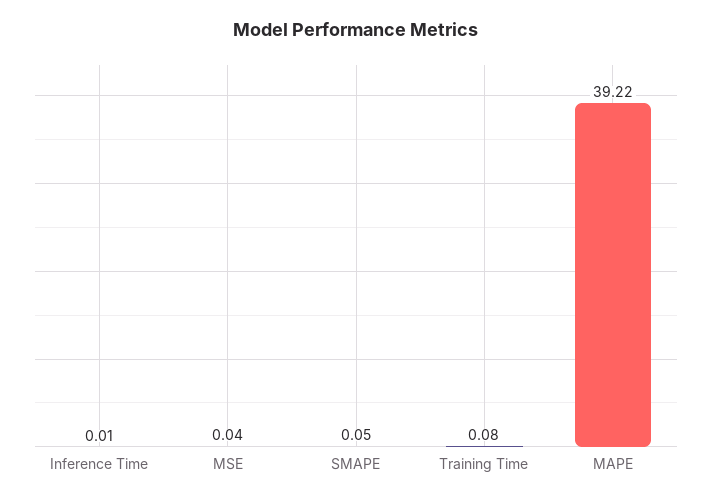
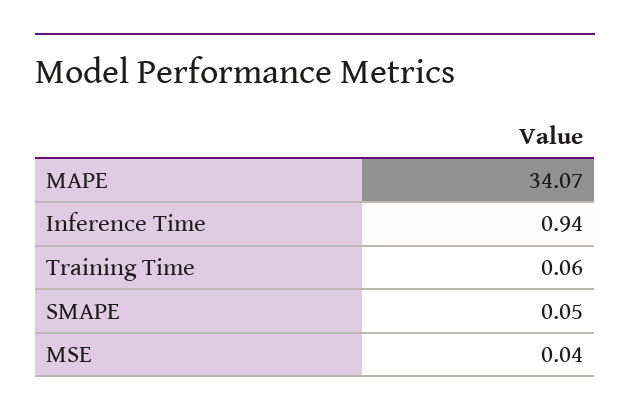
  {
-   "Inference Time": 0.01,
+   "Inference Time": 0.94,
    "MSE": 0.04,
    "SMAPE": 0.05,
-   "Training Time": 0.08,
+   "Training Time": 0.06,
-   "MAPE": 39.22
+   "MAPE": 34.07
  }

